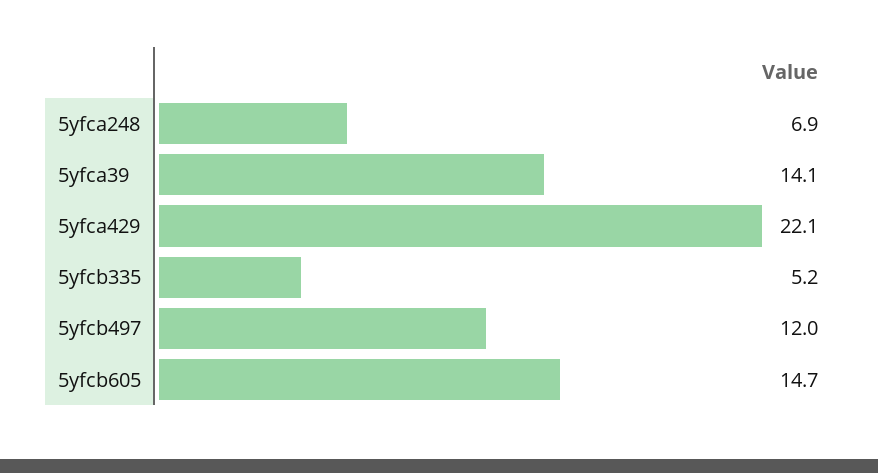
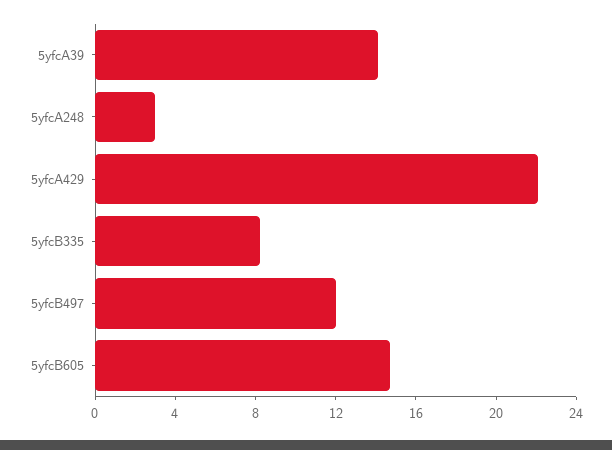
  {
-   "5yfca248": 6.9,
+   "5yfca248": 3,
    "5yfca39": 14.1,
    "5yfca429": 22.1,
-   "5yfcb335": 5.2,
+   "5yfcb335": 8,
    "5yfcb497": 12,
    "5yfcb605": 14.7
  }

